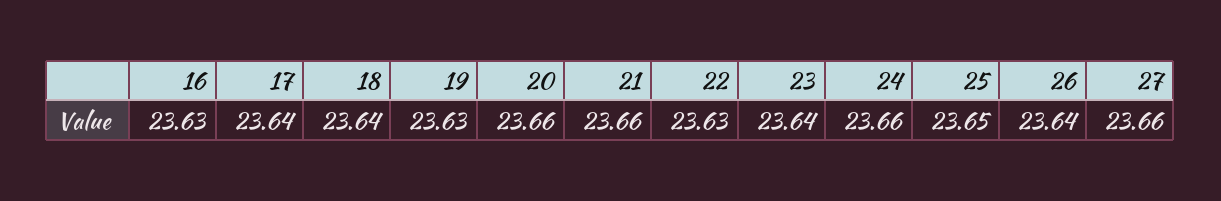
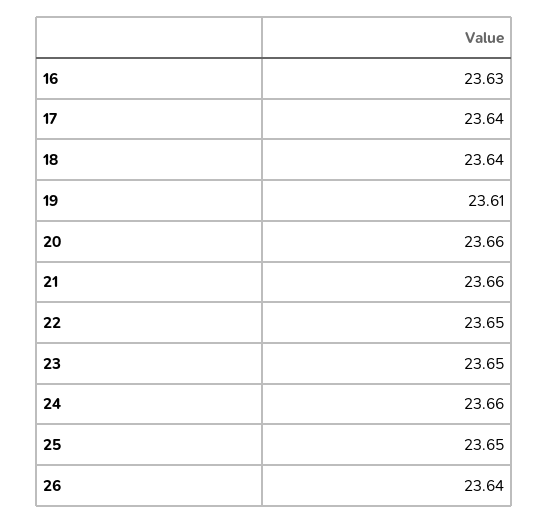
  {
    "16": 23.63,
    "17": 23.64,
    "18": 23.64,
-   "19": 23.63,
+   "19": 23.61,
    "20": 23.66,
    "21": 23.66,
-   "22": 23.63,
+   "22": 23.65,
-   "23": 23.64,
+   "23": 23.65,
    "24": 23.66,
    "25": 23.65,
-   "26": 23.64,
+   "26": 23.64
-   "27": 23.66
  }

